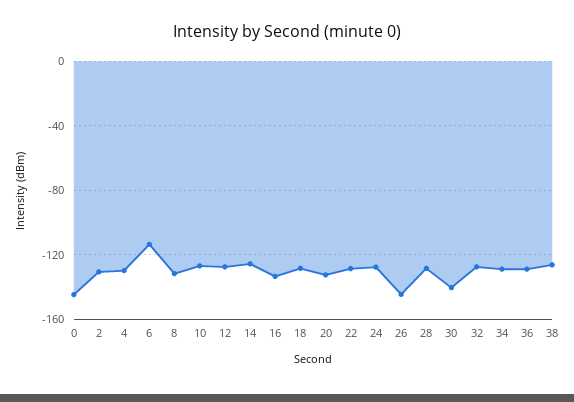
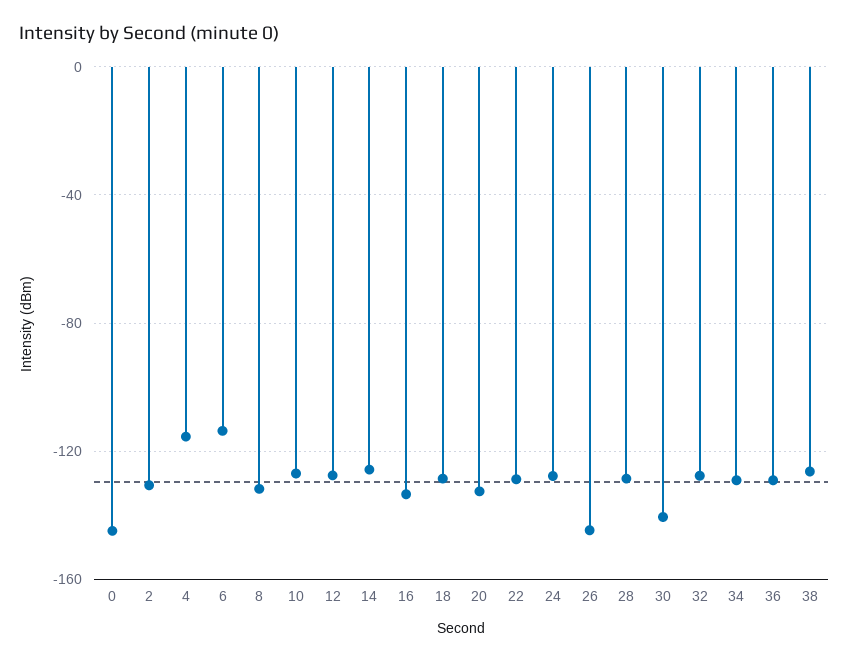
  {
    "0": -145,
    "2": -130,
-   "4": -130,
+   "4": -115,
    "6": -115,
    "8": -130,
    "10": -125,
    "12": -130,
    "14": -125,
    "16": -135,
    "18": -130,
    "20": -135,
    "22": -130,
    "24": -130,
    "26": -145,
    "28": -130,
    "30": -140,
    "32": -130,
    "34": -130,
    "36": -130,
    "38": -125
  }

